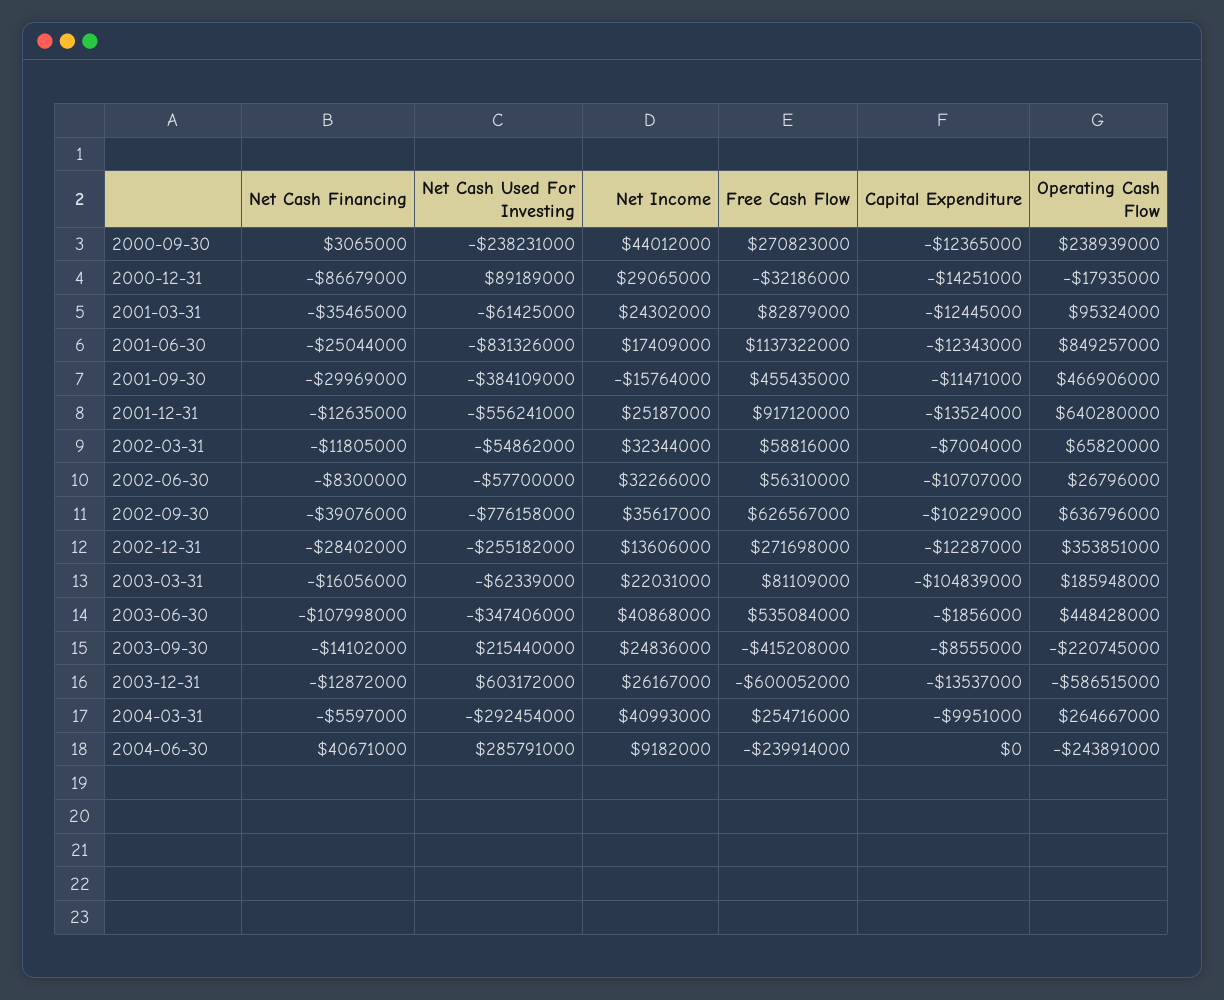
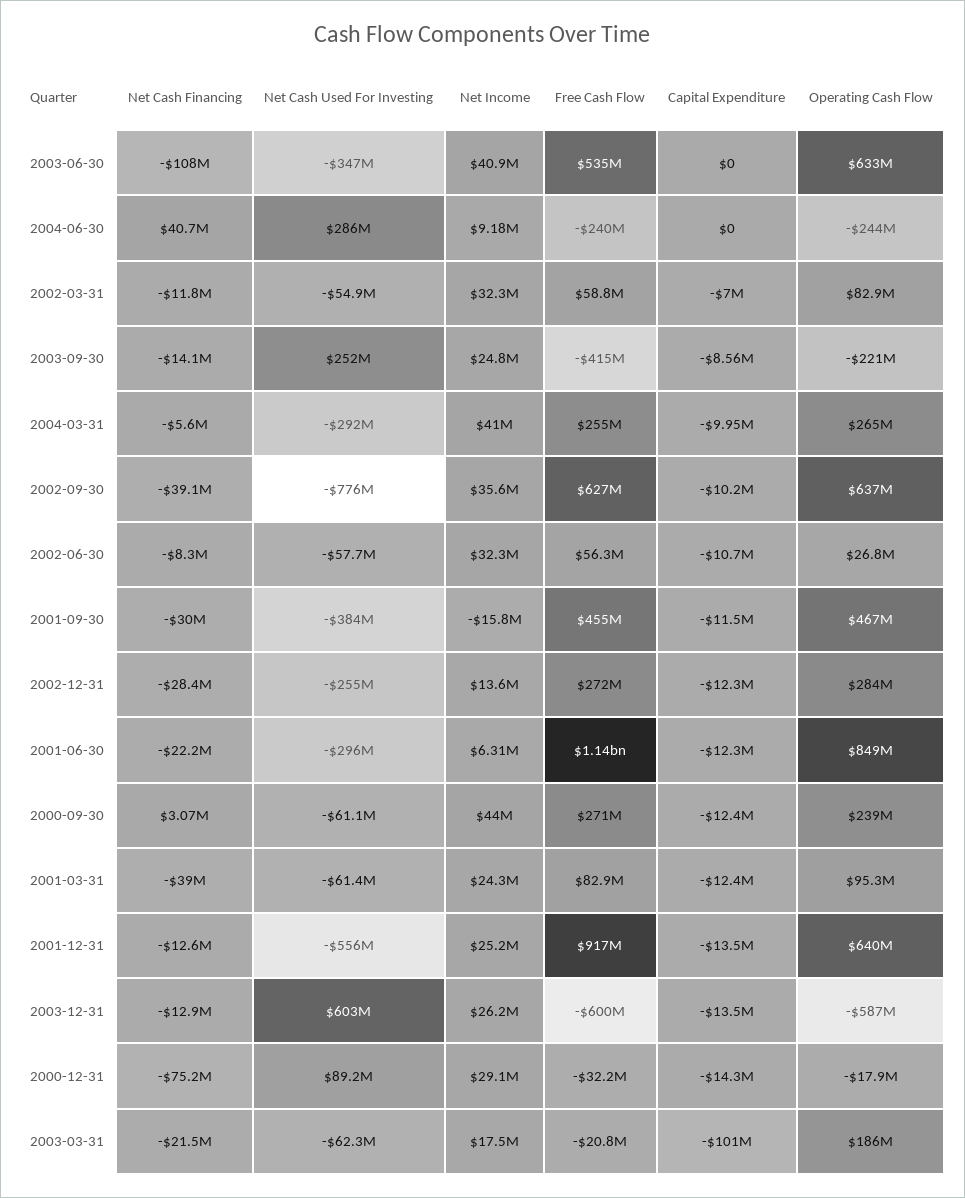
  {
    "Net Cash Financing": {
      "2000-09-30": 3065000,
-     "2000-12-31": -86679000,
+     "2000-12-31": -75200000,
-     "2001-03-31": -35465000,
+     "2001-03-31": -39000000,
-     "2001-06-30": -25044000,
+     "2001-06-30": -22200000,
      "2001-09-30": -29969000,
      "2001-12-31": -12635000,
      "2002-03-31": -11805000,
      "2002-06-30": -8300000,
      "2002-09-30": -39076000,
      "2002-12-31": -28402000,
-     "2003-03-31": -16056000,
+     "2003-03-31": -21500000,
      "2003-06-30": -107998000,
      "2003-09-30": -14102000,
      "2003-12-31": -12872000,
      "2004-03-31": -5597000,
      "2004-06-30": 40671000
    },
    "Net Cash Used For Investing": {
-     "2000-09-30": -238231000,
+     "2000-09-30": -61100000,
      "2000-12-31": 89189000,
      "2001-03-31": -61425000,
-     "2001-06-30": -831326000,
+     "2001-06-30": -296000000,
      "2001-09-30": -384109000,
      "2001-12-31": -556241000,
      "2002-03-31": -54862000,
      "2002-06-30": -57700000,
      "2002-09-30": -776158000,
      "2002-12-31": -255182000,
      "2003-03-31": -62339000,
      "2003-06-30": -347406000,
-     "2003-09-30": 215440000,
+     "2003-09-30": 252000000,
      "2003-12-31": 603172000,
      "2004-03-31": -292454000,
      "2004-06-30": 285791000
    },
    "Net Income": {
      "2000-09-30": 44012000,
      "2000-12-31": 29065000,
      "2001-03-31": 24302000,
-     "2001-06-30": 17409000,
+     "2001-06-30": 6310000,
      "2001-09-30": -15764000,
      "2001-12-31": 25187000,
      "2002-03-31": 32344000,
      "2002-06-30": 32266000,
      "2002-09-30": 35617000,
      "2002-12-31": 13606000,
-     "2003-03-31": 22031000,
+     "2003-03-31": 17500000,
      "2003-06-30": 40868000,
      "2003-09-30": 24836000,
      "2003-12-31": 26167000,
      "2004-03-31": 40993000,
      "2004-06-30": 9182000
    },
    "Free Cash Flow": {
      "2000-09-30": 270823000,
      "2000-12-31": -32186000,
      "2001-03-31": 82879000,
      "2001-06-30": 1137322000,
      "2001-09-30": 455435000,
      "2001-12-31": 917120000,
      "2002-03-31": 58816000,
      "2002-06-30": 56310000,
      "2002-09-30": 626567000,
      "2002-12-31": 271698000,
-     "2003-03-31": 81109000,
+     "2003-03-31": -20800000,
      "2003-06-30": 535084000,
      "2003-09-30": -415208000,
      "2003-12-31": -600052000,
      "2004-03-31": 254716000,
      "2004-06-30": -239914000
    },
    "Capital Expenditure": {
      "2000-09-30": -12365000,
      "2000-12-31": -14251000,
      "2001-03-31": -12445000,
      "2001-06-30": -12343000,
      "2001-09-30": -11471000,
      "2001-12-31": -13524000,
      "2002-03-31": -7004000,
      "2002-06-30": -10707000,
      "2002-09-30": -10229000,
      "2002-12-31": -12287000,
-     "2003-03-31": -104839000,
+     "2003-03-31": -101000000,
-     "2003-06-30": -1856000,
+     "2003-06-30": 0,
      "2003-09-30": -8555000,
      "2003-12-31": -13537000,
      "2004-03-31": -9951000,
      "2004-06-30": 0
    },
    "Operating Cash Flow": {
      "2000-09-30": 238939000,
      "2000-12-31": -17935000,
      "2001-03-31": 95324000,
      "2001-06-30": 849257000,
      "2001-09-30": 466906000,
      "2001-12-31": 640280000,
-     "2002-03-31": 65820000,
+     "2002-03-31": 82900000,
      "2002-06-30": 26796000,
      "2002-09-30": 636796000,
-     "2002-12-31": 353851000,
+     "2002-12-31": 284000000,
      "2003-03-31": 185948000,
-     "2003-06-30": 448428000,
+     "2003-06-30": 633000000,
      "2003-09-30": -220745000,
      "2003-12-31": -586515000,
      "2004-03-31": 264667000,
      "2004-06-30": -243891000
    }
  }

